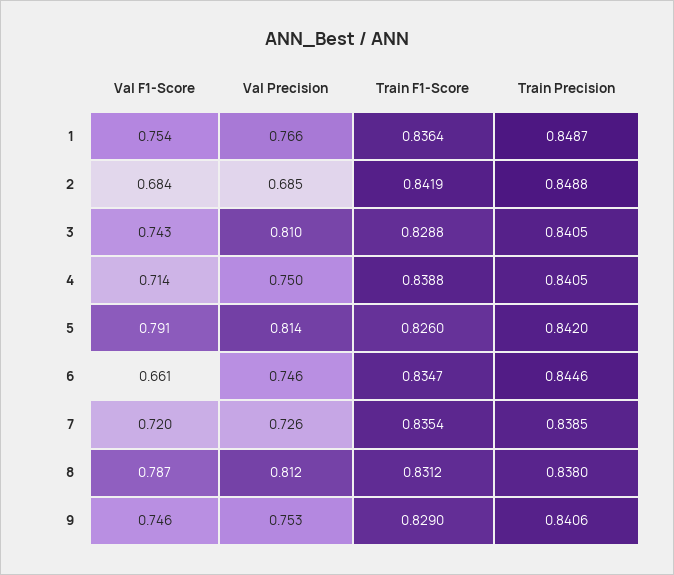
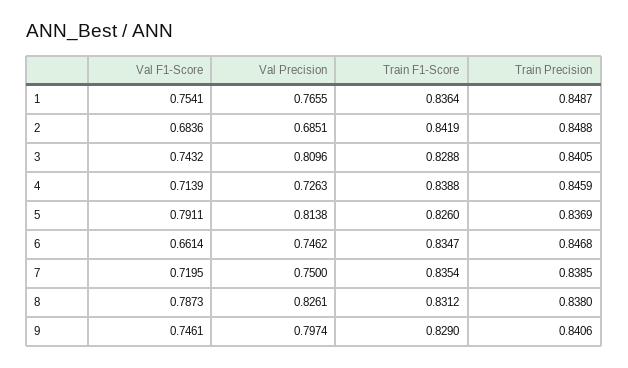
  {
    "Val F1-Score": {
      "1": 0.7541,
      "2": 0.6836,
      "3": 0.7432,
      "4": 0.7139,
      "5": 0.7911,
      "6": 0.6614,
      "7": 0.7195,
      "8": 0.7873,
      "9": 0.7461
    },
    "Val Precision": {
      "1": 0.7655,
      "2": 0.6851,
      "3": 0.8096,
-     "4": 0.75,
+     "4": 0.7263,
      "5": 0.8138,
      "6": 0.7462,
-     "7": 0.726,
+     "7": 0.75,
-     "8": 0.812,
+     "8": 0.8261,
-     "9": 0.753
+     "9": 0.7974
    },
    "Train F1-Score": {
      "1": 0.8364,
      "2": 0.8419,
      "3": 0.8288,
      "4": 0.8388,
      "5": 0.826,
      "6": 0.8347,
      "7": 0.8354,
      "8": 0.8312,
      "9": 0.829
    },
    "Train Precision": {
      "1": 0.8487,
      "2": 0.8488,
      "3": 0.8405,
-     "4": 0.8405,
+     "4": 0.8459,
-     "5": 0.842,
+     "5": 0.8369,
-     "6": 0.8446,
+     "6": 0.8468,
      "7": 0.8385,
      "8": 0.838,
      "9": 0.8406
    }
  }

